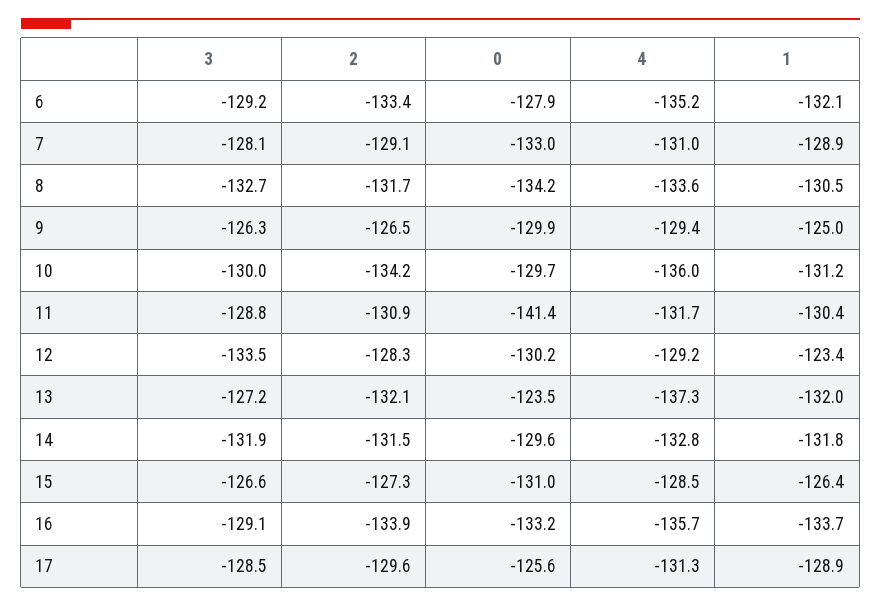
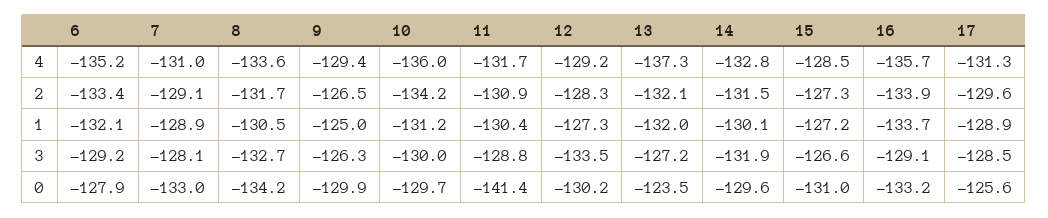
  {
    "3": {
      "6": -129.2,
      "7": -128.1,
      "8": -132.7,
      "9": -126.3,
      "10": -130,
      "11": -128.8,
      "12": -133.5,
      "13": -127.2,
      "14": -131.9,
      "15": -126.6,
      "16": -129.1,
      "17": -128.5
    },
    "2": {
      "6": -133.4,
      "7": -129.1,
      "8": -131.7,
      "9": -126.5,
      "10": -134.2,
      "11": -130.9,
      "12": -128.3,
      "13": -132.1,
      "14": -131.5,
      "15": -127.3,
      "16": -133.9,
      "17": -129.6
    },
    "0": {
      "6": -127.9,
      "7": -133,
      "8": -134.2,
      "9": -129.9,
      "10": -129.7,
      "11": -141.4,
      "12": -130.2,
      "13": -123.5,
      "14": -129.6,
      "15": -131,
      "16": -133.2,
      "17": -125.6
    },
    "4": {
      "6": -135.2,
      "7": -131,
      "8": -133.6,
      "9": -129.4,
      "10": -136,
      "11": -131.7,
      "12": -129.2,
      "13": -137.3,
      "14": -132.8,
      "15": -128.5,
      "16": -135.7,
      "17": -131.3
    },
    "1": {
      "6": -132.1,
      "7": -128.9,
      "8": -130.5,
      "9": -125,
      "10": -131.2,
      "11": -130.4,
-     "12": -123.4,
+     "12": -127.3,
      "13": -132,
-     "14": -131.8,
+     "14": -130.1,
-     "15": -126.4,
+     "15": -127.2,
      "16": -133.7,
      "17": -128.9
    }
  }

